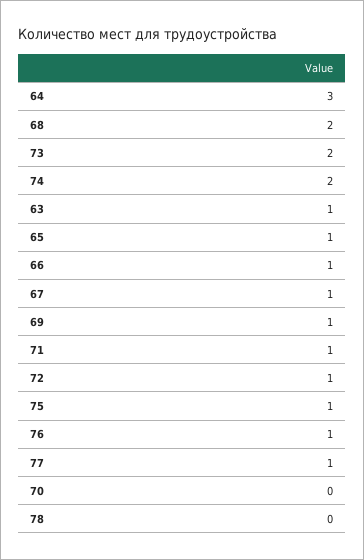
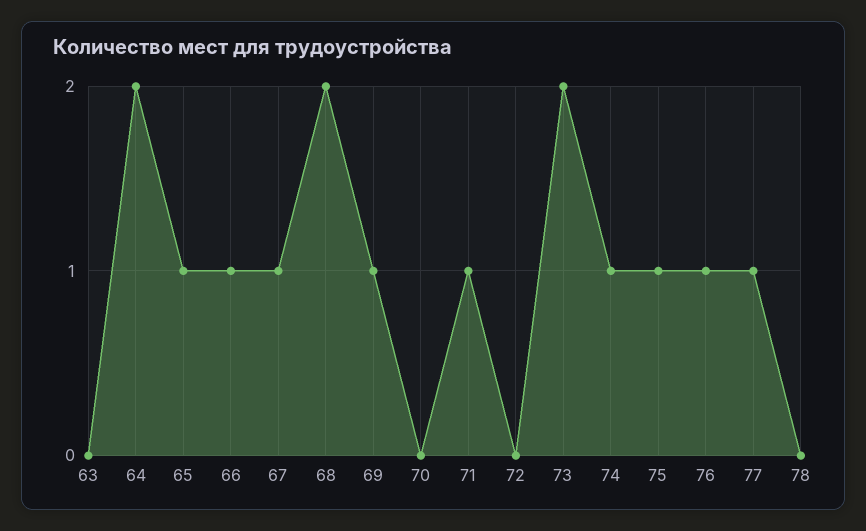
  {
-   "64": 3,
+   "64": 2,
    "68": 2,
    "73": 2,
-   "74": 2,
+   "74": 1,
-   "63": 1,
+   "63": 0,
    "65": 1,
    "66": 1,
    "67": 1,
    "69": 1,
    "71": 1,
-   "72": 1,
+   "72": 0,
    "75": 1,
    "76": 1,
    "77": 1,
    "70": 0,
    "78": 0
  }

